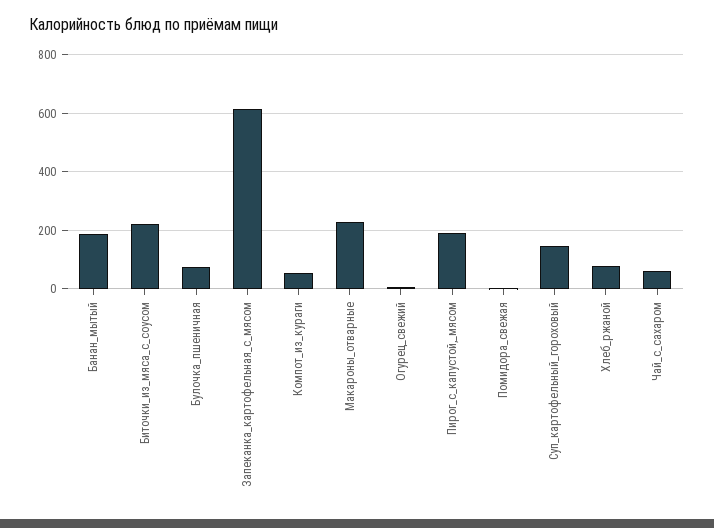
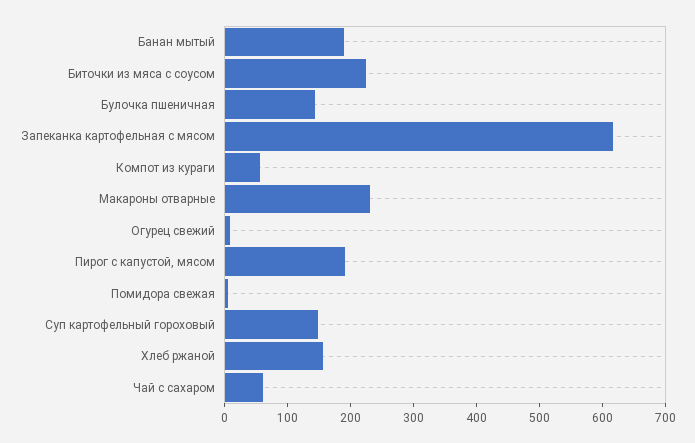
  {
    "Банан_мытый": 180,
    "Биточки_из_мяса_с_соусом": 220,
-   "Булочка_пшеничная": 75,
+   "Булочка_пшеничная": 140,
    "Запеканка_картофельная_с_мясом": 620,
    "Компот_из_кураги": 60,
    "Макароны_отварные": 220,
    "Огурец_свежий": 0,
    "Пирог_с_капустой,_мясом": 200,
    "Помидора_свежая": 0,
    "Суп_картофельный_гороховый": 140,
-   "Хлеб_ржаной": 75,
+   "Хлеб_ржаной": 160,
    "Чай_с_сахаром": 60
  }

